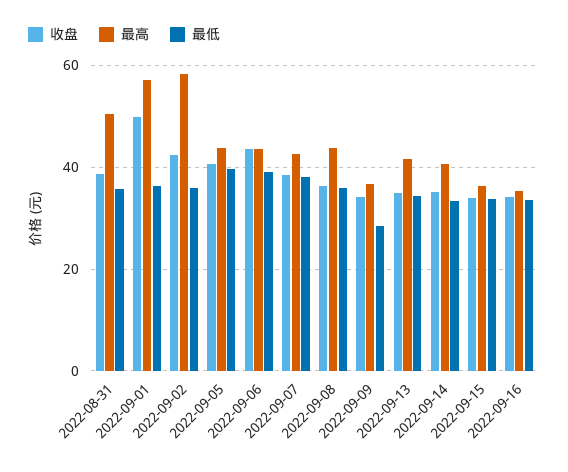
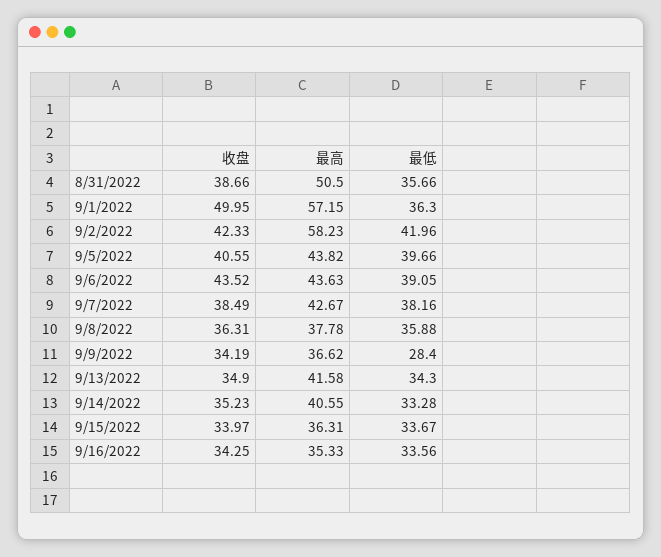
  {
    "收盘": {
      "2022-08-31": 38.66,
      "2022-09-01": 49.95,
      "2022-09-02": 42.33,
      "2022-09-05": 40.55,
      "2022-09-06": 43.52,
      "2022-09-07": 38.49,
      "2022-09-08": 36.31,
      "2022-09-09": 34.19,
      "2022-09-13": 34.9,
      "2022-09-14": 35.23,
      "2022-09-15": 33.97,
      "2022-09-16": 34.25
    },
    "最高": {
      "2022-08-31": 50.5,
      "2022-09-01": 57.15,
      "2022-09-02": 58.23,
      "2022-09-05": 43.82,
      "2022-09-06": 43.63,
      "2022-09-07": 42.67,
-     "2022-09-08": 44,
+     "2022-09-08": 37.78,
      "2022-09-09": 36.62,
      "2022-09-13": 41.58,
      "2022-09-14": 40.55,
      "2022-09-15": 36.31,
      "2022-09-16": 35.33
    },
    "最低": {
      "2022-08-31": 35.66,
      "2022-09-01": 36.3,
-     "2022-09-02": 36,
+     "2022-09-02": 41.96,
      "2022-09-05": 39.66,
      "2022-09-06": 39.05,
      "2022-09-07": 38.16,
      "2022-09-08": 35.88,
      "2022-09-09": 28.4,
      "2022-09-13": 34.3,
      "2022-09-14": 33.28,
      "2022-09-15": 33.67,
      "2022-09-16": 33.56
    }
  }

